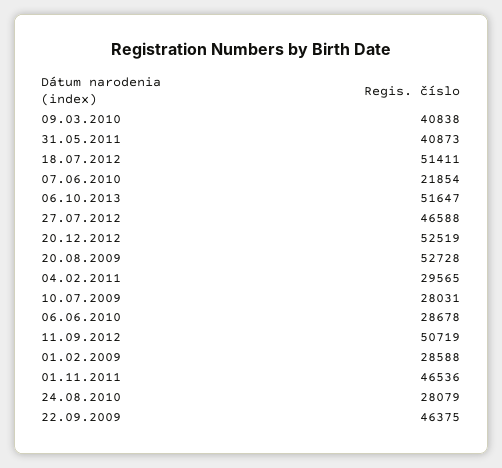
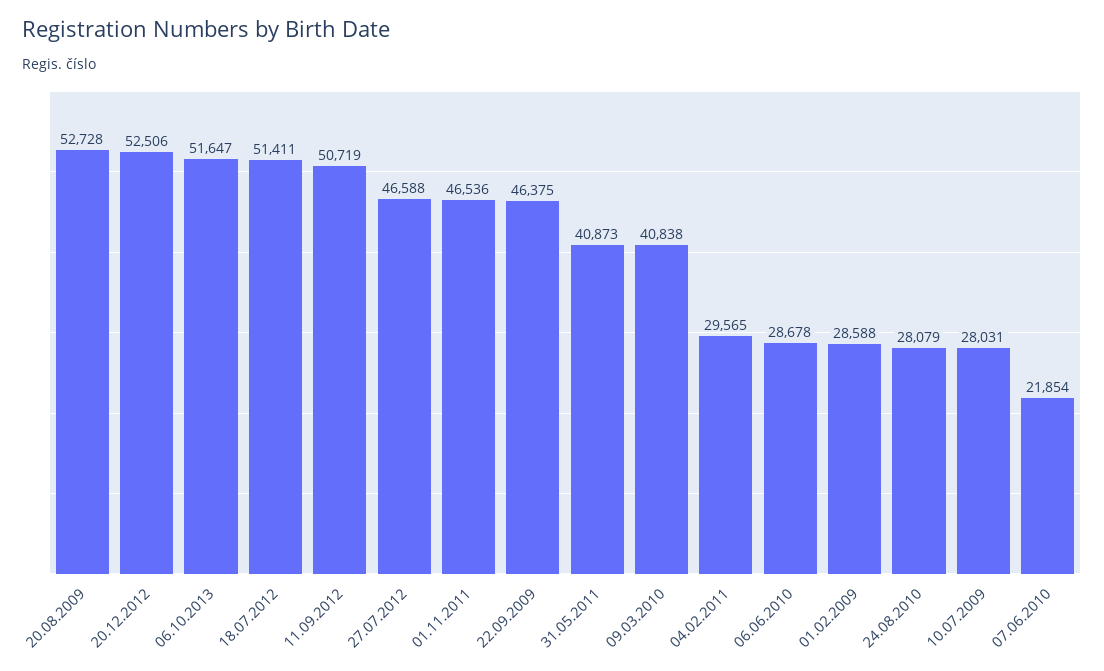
  {
    "09.03.2010": 40838,
    "31.05.2011": 40873,
    "18.07.2012": 51411,
    "07.06.2010": 21854,
    "06.10.2013": 51647,
    "27.07.2012": 46588,
-   "20.12.2012": 52519,
+   "20.12.2012": 52506,
    "20.08.2009": 52728,
    "04.02.2011": 29565,
    "10.07.2009": 28031,
    "06.06.2010": 28678,
    "11.09.2012": 50719,
    "01.02.2009": 28588,
    "01.11.2011": 46536,
    "24.08.2010": 28079,
    "22.09.2009": 46375
  }

